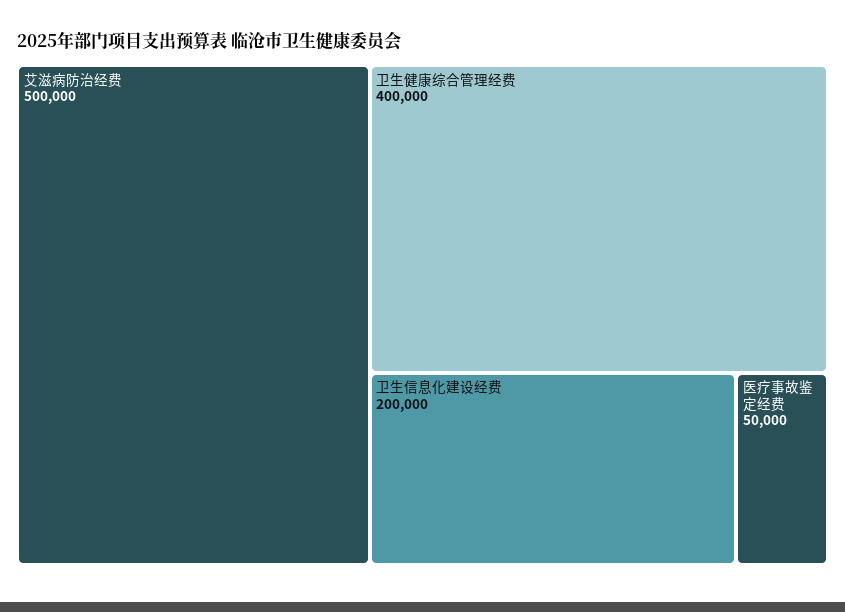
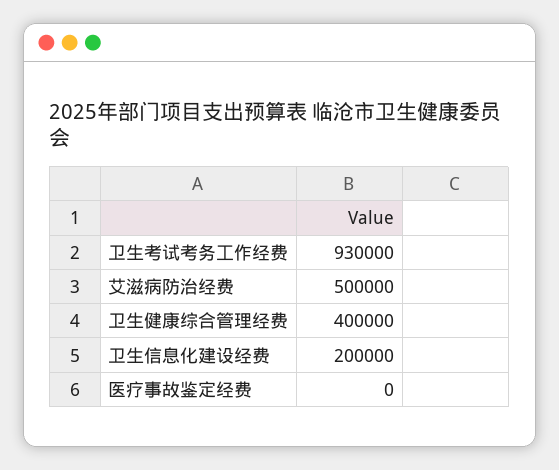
  {
    "艾滋病防治经费": 500000,
    "卫生健康综合管理经费": 400000,
    "卫生信息化建设经费": 200000,
-   "医疗事故鉴定经费": 50000
+   "医疗事故鉴定经费": 0,
+   "卫生考试考务工作经费": 930000
  }

